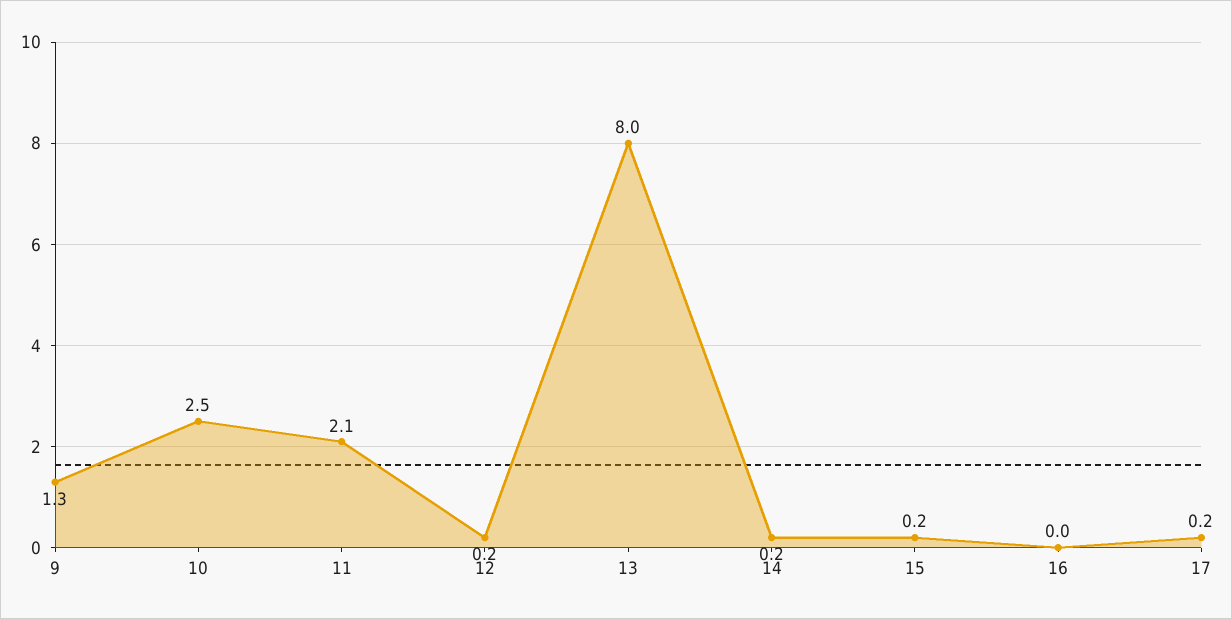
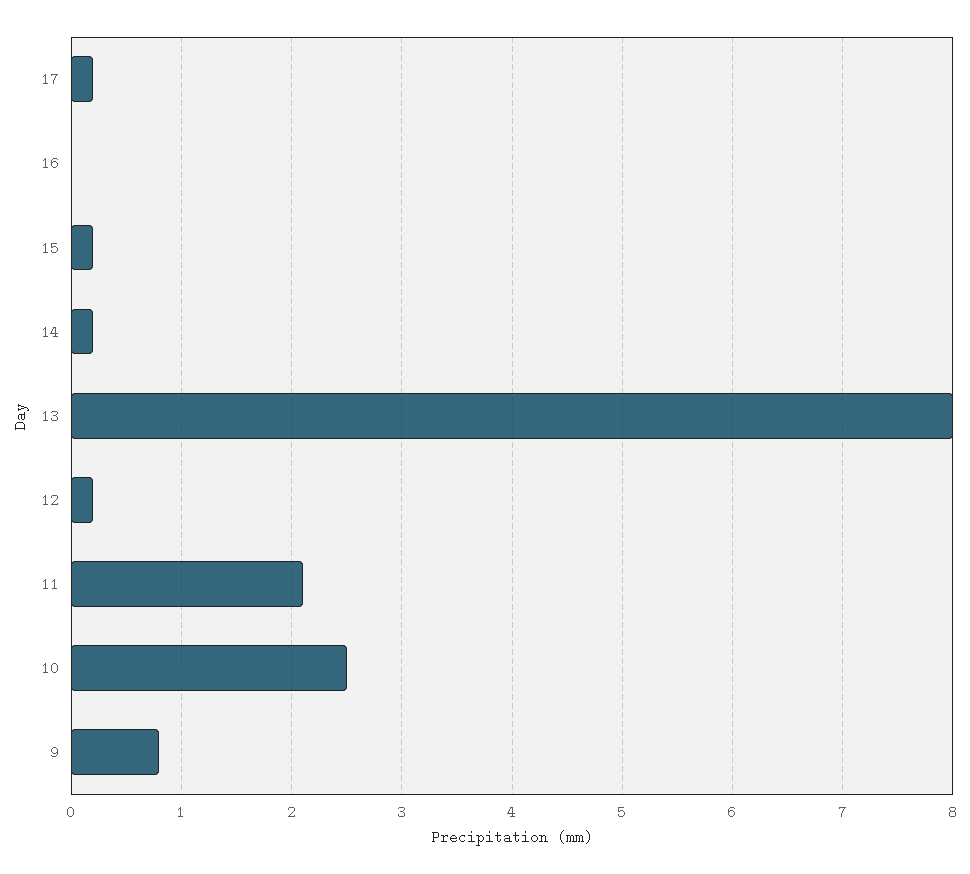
  {
-   "9": 1.3,
+   "9": 0.8,
    "10": 2.5,
    "11": 2.1,
    "12": 0.2,
    "13": 8,
    "14": 0.2,
    "15": 0.2,
    "16": 0,
    "17": 0.2
  }

